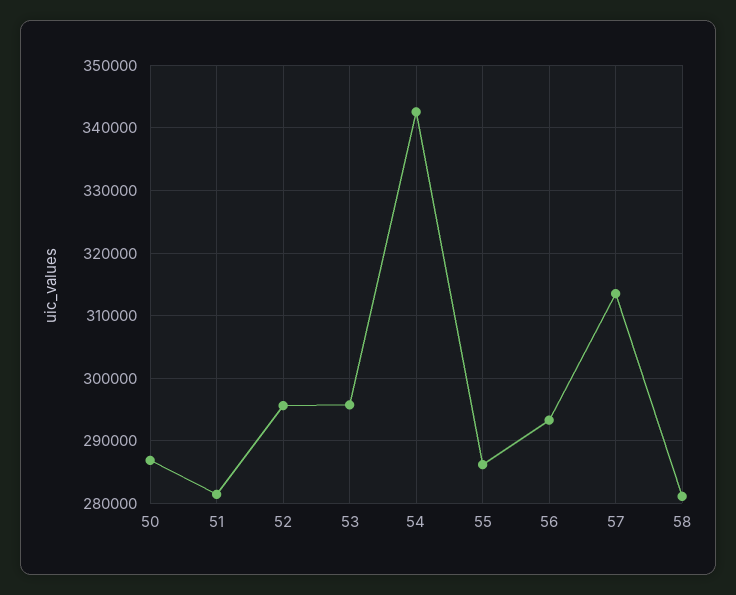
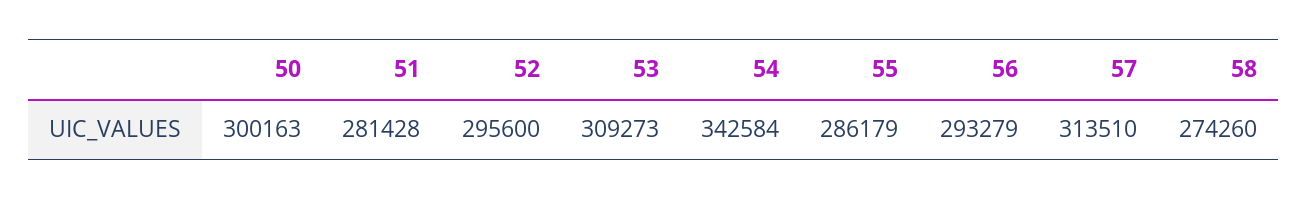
  {
-   "50": 287000,
+   "50": 300163,
    "51": 281428,
    "52": 295600,
-   "53": 296000,
+   "53": 309273,
    "54": 342584,
    "55": 286179,
    "56": 293279,
    "57": 313510,
-   "58": 281000
+   "58": 274260
  }

